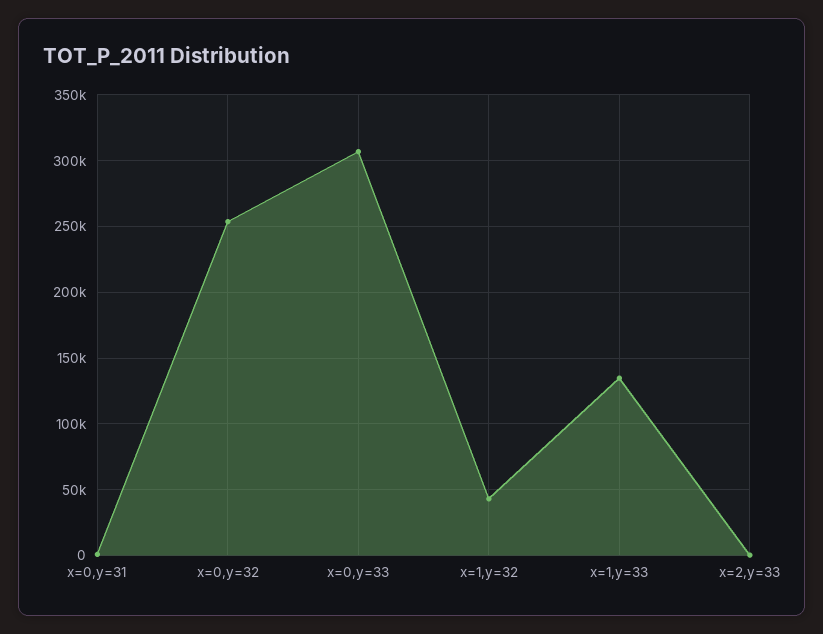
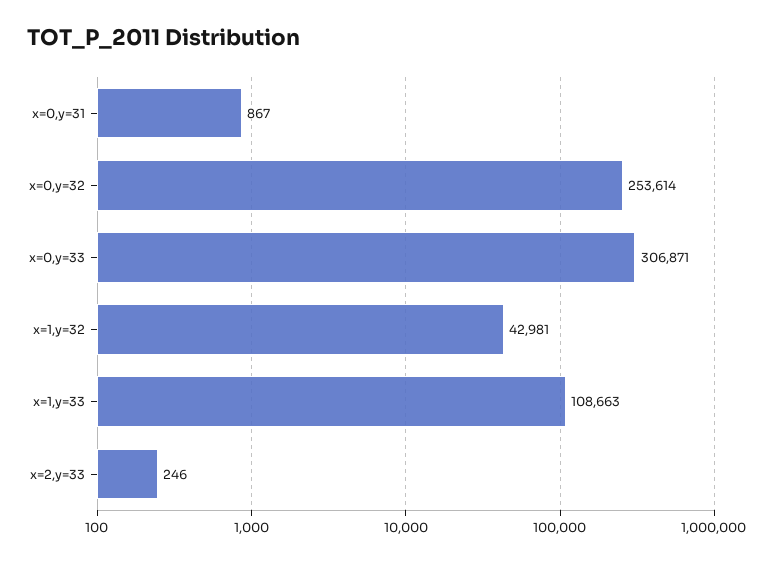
  {
    "x=0,y=31": 867,
    "x=0,y=32": 253614,
    "x=0,y=33": 306871,
    "x=1,y=32": 42981,
-   "x=1,y=33": 135000,
+   "x=1,y=33": 108663,
    "x=2,y=33": 246
  }

